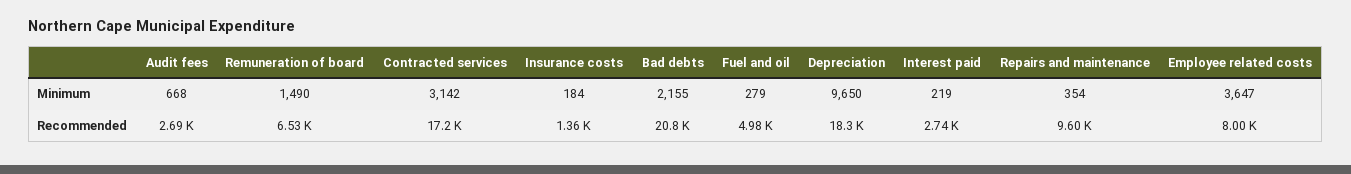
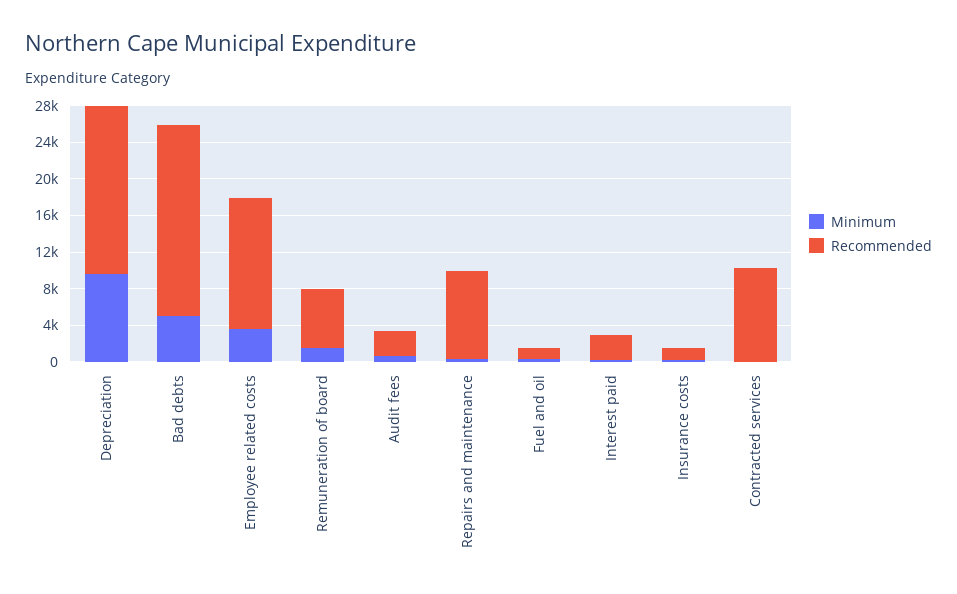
  {
    "Minimum": {
      "Audit fees": 668,
      "Remuneration of board": 1490,
-     "Contracted services": 3142,
+     "Contracted services": 0,
      "Insurance costs": 184,
-     "Bad debts": 2155,
+     "Bad debts": 5000,
      "Fuel and oil": 279,
      "Depreciation": 9650,
      "Interest paid": 219,
      "Repairs and maintenance": 354,
      "Employee related costs": 3647
    },
    "Recommended": {
      "Audit fees": 2690,
      "Remuneration of board": 6530,
-     "Contracted services": 17200,
+     "Contracted services": 10000,
      "Insurance costs": 1360,
      "Bad debts": 20800,
-     "Fuel and oil": 4980,
+     "Fuel and oil": 1000,
      "Depreciation": 18300,
      "Interest paid": 2740,
      "Repairs and maintenance": 9600,
-     "Employee related costs": 8000
+     "Employee related costs": 14000
    }
  }

